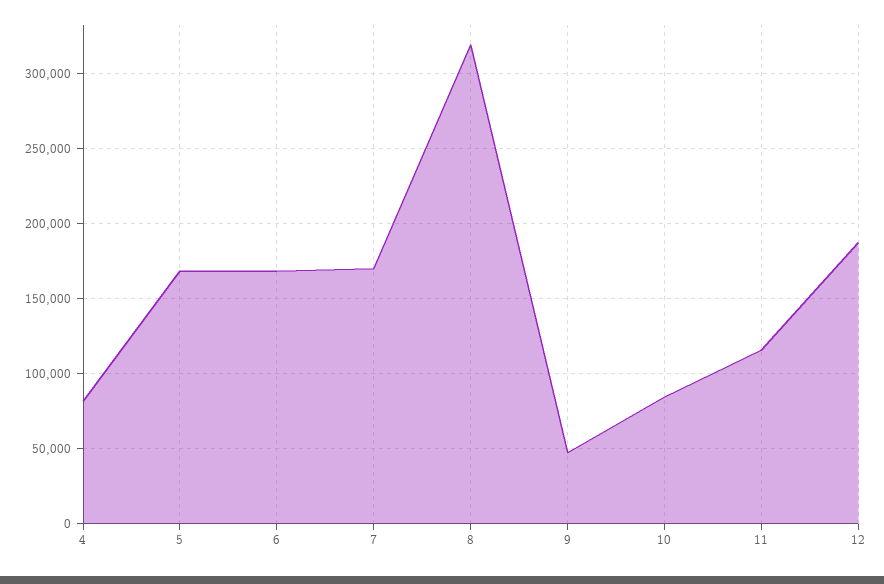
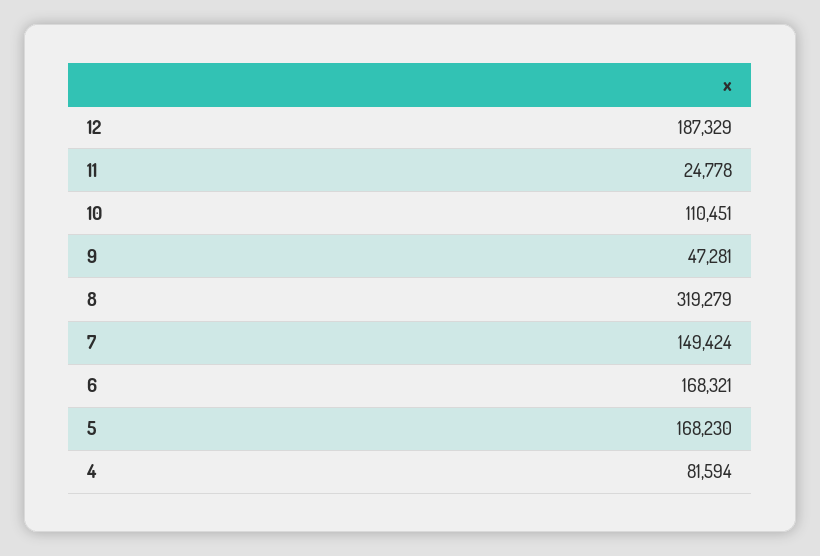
  {
    "4": 81594,
    "5": 168230,
    "6": 168321,
-   "7": 170000,
+   "7": 149424,
    "8": 319279,
    "9": 47281,
-   "10": 85000,
+   "10": 110451,
-   "11": 115000,
+   "11": 24778,
    "12": 187329
  }

